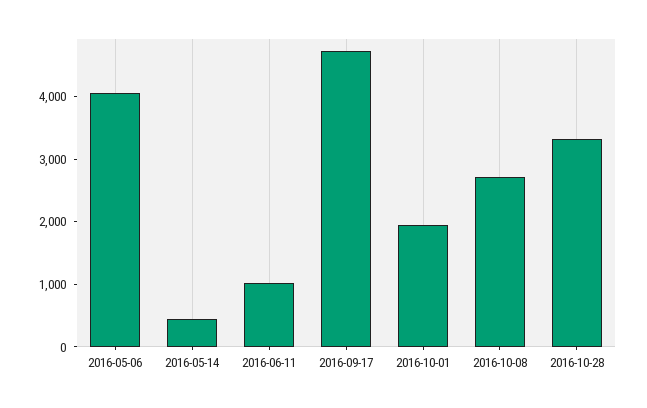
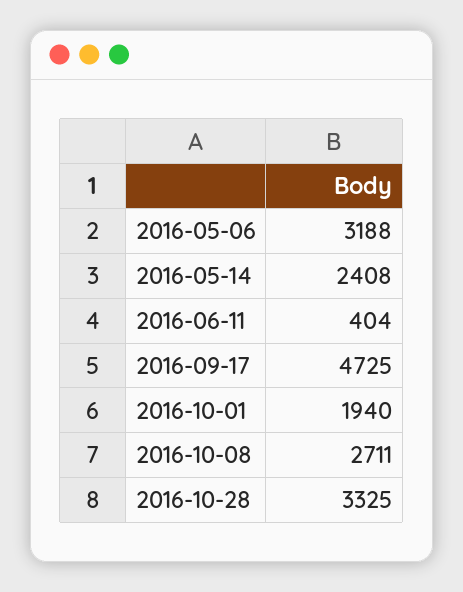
  {
-   "2016-05-06": 4000,
+   "2016-05-06": 3188,
-   "2016-05-14": 400,
+   "2016-05-14": 2408,
-   "2016-06-11": 1000,
+   "2016-06-11": 404,
    "2016-09-17": 4725,
    "2016-10-01": 1940,
    "2016-10-08": 2711,
    "2016-10-28": 3325
  }

